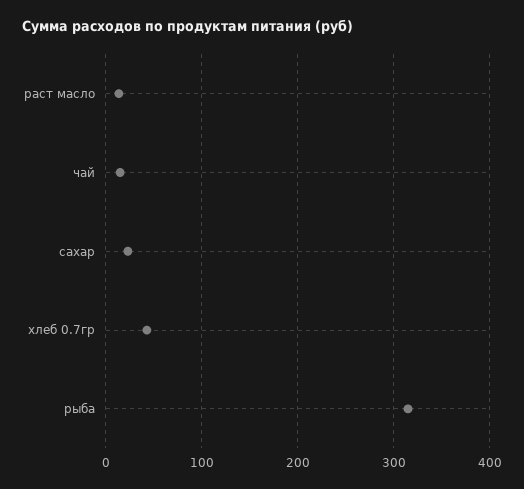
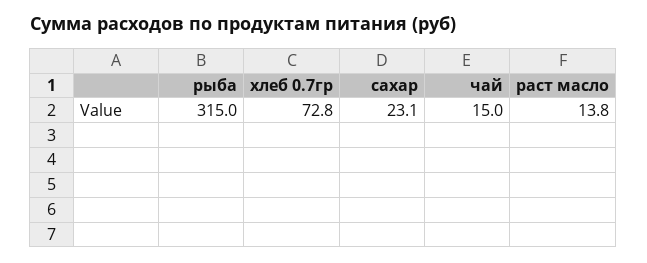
  {
    "раст масло": 13.8,
    "чай": 15,
    "сахар": 23.1,
-   "хлеб 0.7гр": 40,
+   "хлеб 0.7гр": 72.8,
    "рыба": 315
  }

